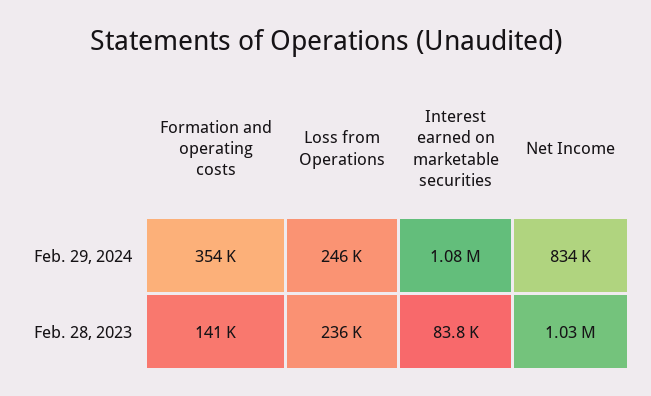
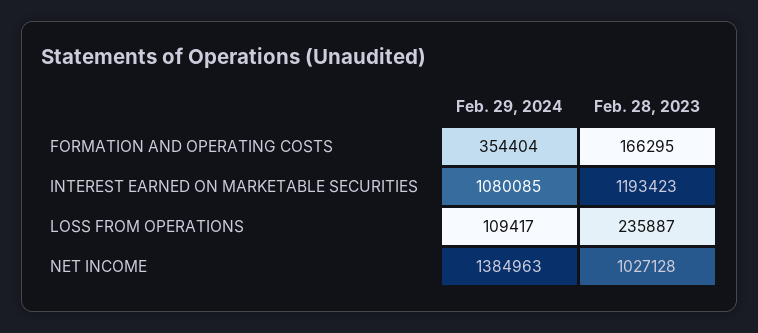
  {
    "Formation and operating costs": {
      "Feb. 29, 2024": 354404,
-     "Feb. 28, 2023": 141000
+     "Feb. 28, 2023": 166295
    },
    "Loss from Operations": {
-     "Feb. 29, 2024": 246000,
+     "Feb. 29, 2024": 109417,
      "Feb. 28, 2023": 235887
    },
    "Interest earned on marketable securities": {
      "Feb. 29, 2024": 1080085,
-     "Feb. 28, 2023": 83800
+     "Feb. 28, 2023": 1193423
    },
    "Net Income": {
-     "Feb. 29, 2024": 834000,
+     "Feb. 29, 2024": 1384963,
      "Feb. 28, 2023": 1027128
    }
  }

